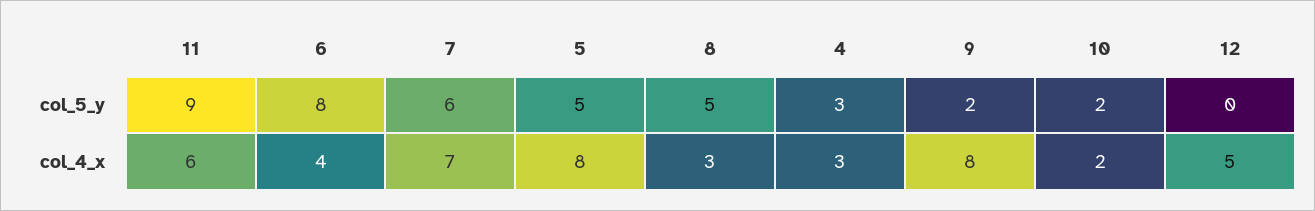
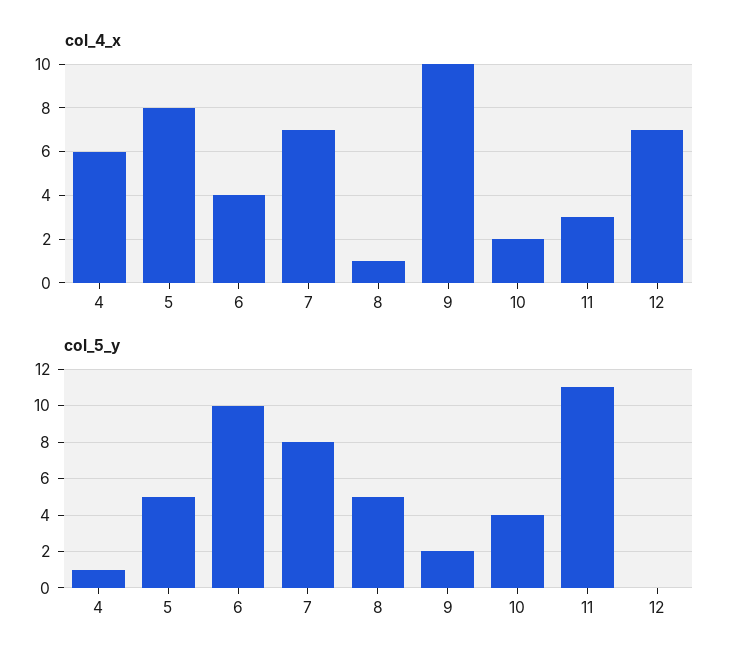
  {
    "col_5_y": {
-     "11": 9,
+     "11": 11,
-     "6": 8,
+     "6": 10,
-     "7": 6,
+     "7": 8,
      "5": 5,
      "8": 5,
-     "4": 3,
+     "4": 1,
      "9": 2,
-     "10": 2,
+     "10": 4,
      "12": 0
    },
    "col_4_x": {
-     "11": 6,
+     "11": 3,
      "6": 4,
      "7": 7,
      "5": 8,
-     "8": 3,
+     "8": 1,
-     "4": 3,
+     "4": 6,
-     "9": 8,
+     "9": 10,
      "10": 2,
-     "12": 5
+     "12": 7
    }
  }

